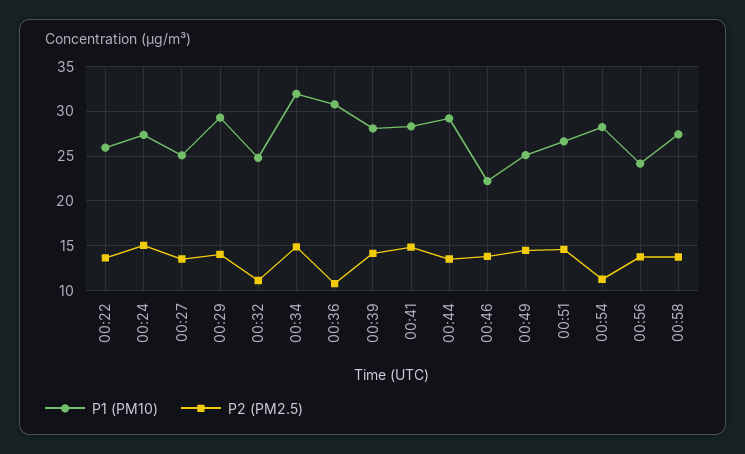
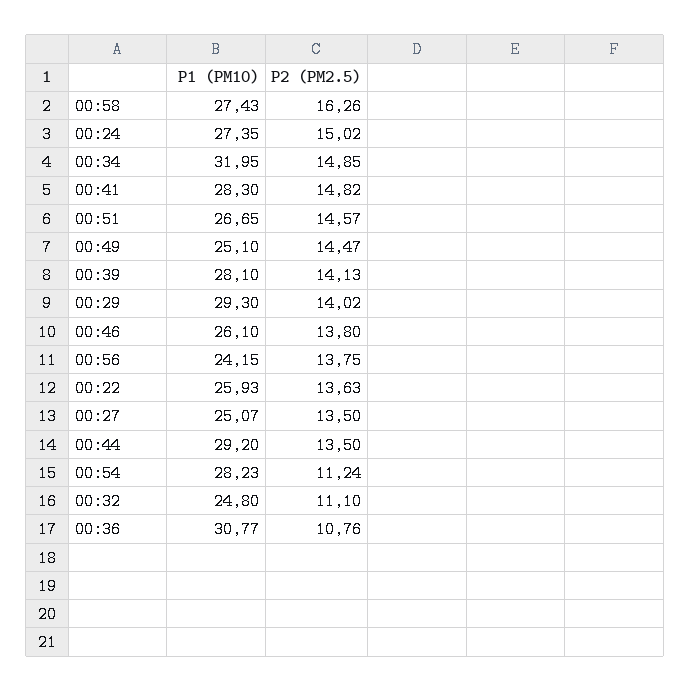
  {
    "P1 (PM10)": {
      "00:22": 25.93,
      "00:24": 27.35,
      "00:27": 25.07,
      "00:29": 29.3,
      "00:32": 24.8,
      "00:34": 31.95,
      "00:36": 30.77,
      "00:39": 28.1,
      "00:41": 28.3,
      "00:44": 29.2,
-     "00:46": 22,
+     "00:46": 26.1,
      "00:49": 25.1,
      "00:51": 26.65,
      "00:54": 28.23,
      "00:56": 24.15,
      "00:58": 27.43
    },
    "P2 (PM2.5)": {
      "00:22": 13.63,
      "00:24": 15.02,
      "00:27": 13.5,
      "00:29": 14.02,
      "00:32": 11.1,
      "00:34": 14.85,
      "00:36": 10.76,
      "00:39": 14.13,
      "00:41": 14.82,
      "00:44": 13.5,
      "00:46": 13.8,
      "00:49": 14.47,
      "00:51": 14.57,
      "00:54": 11.24,
      "00:56": 13.75,
-     "00:58": 14
+     "00:58": 16.26
    }
  }

